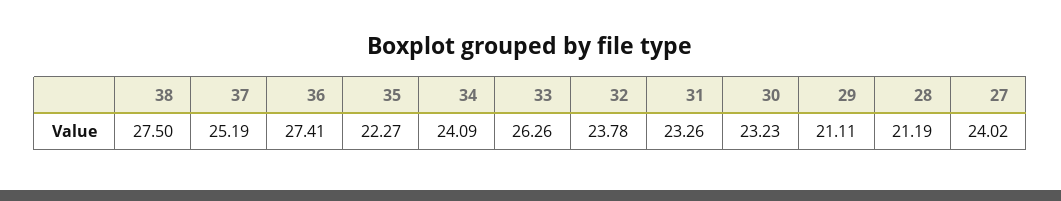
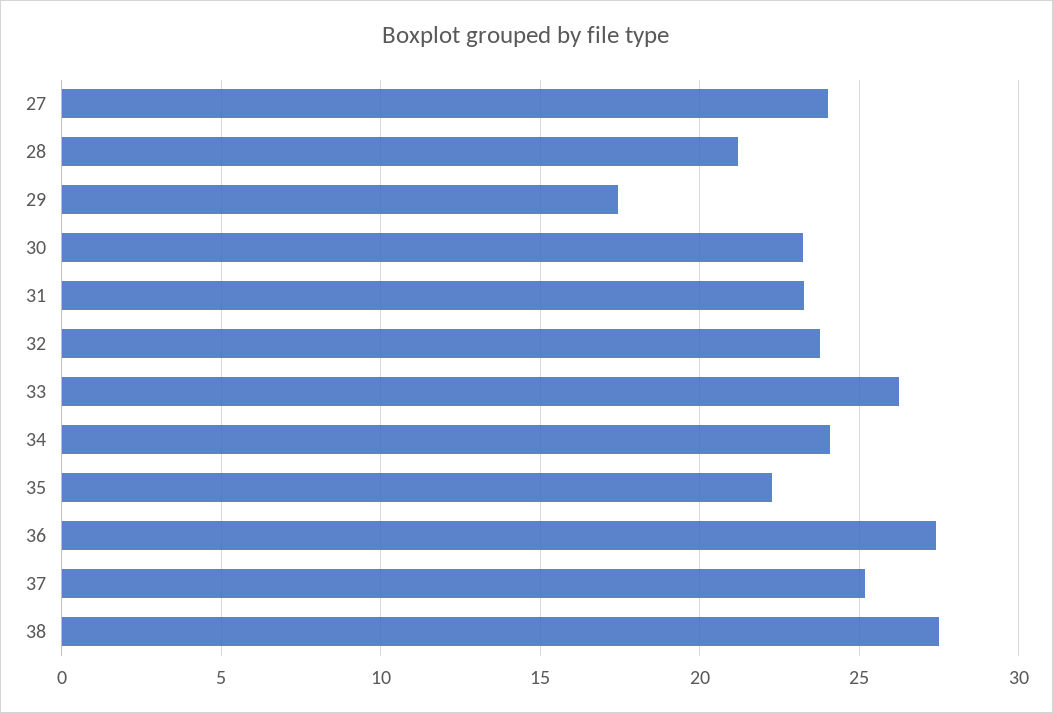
  {
    "38": 27.5,
    "37": 25.19,
    "36": 27.41,
    "35": 22.27,
    "34": 24.09,
    "33": 26.26,
    "32": 23.78,
    "31": 23.26,
    "30": 23.23,
-   "29": 21.11,
+   "29": 17.5,
    "28": 21.19,
    "27": 24.02
  }

